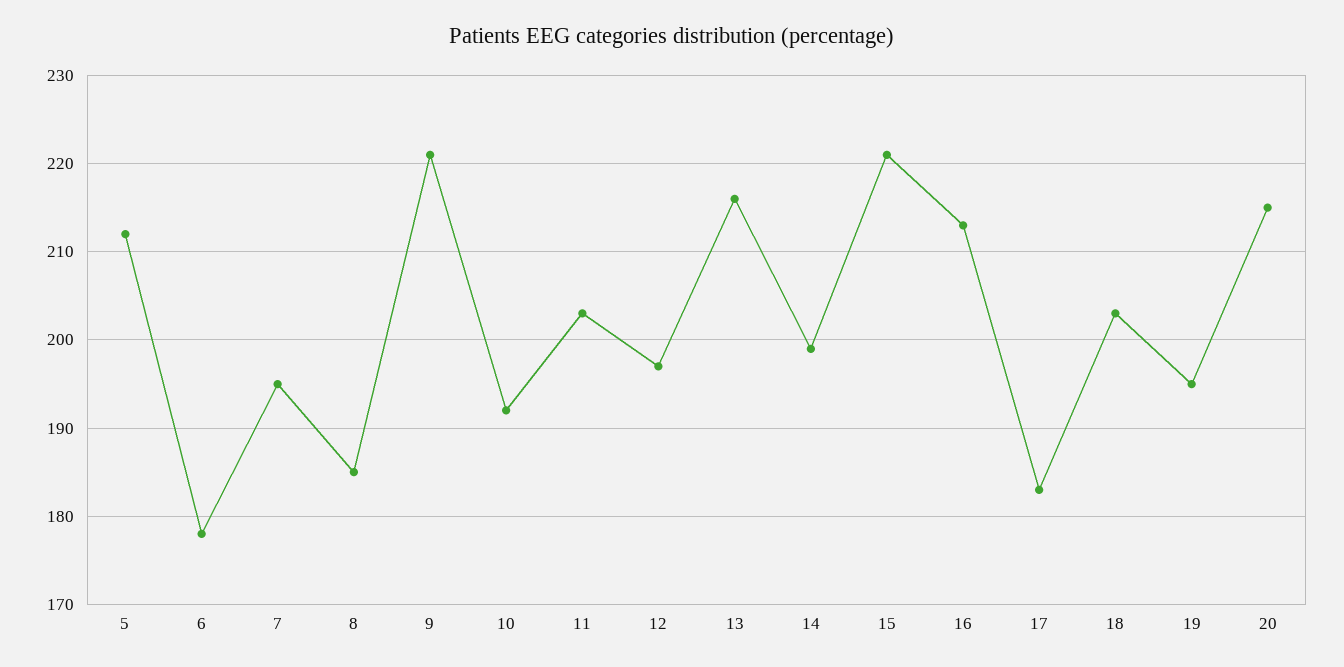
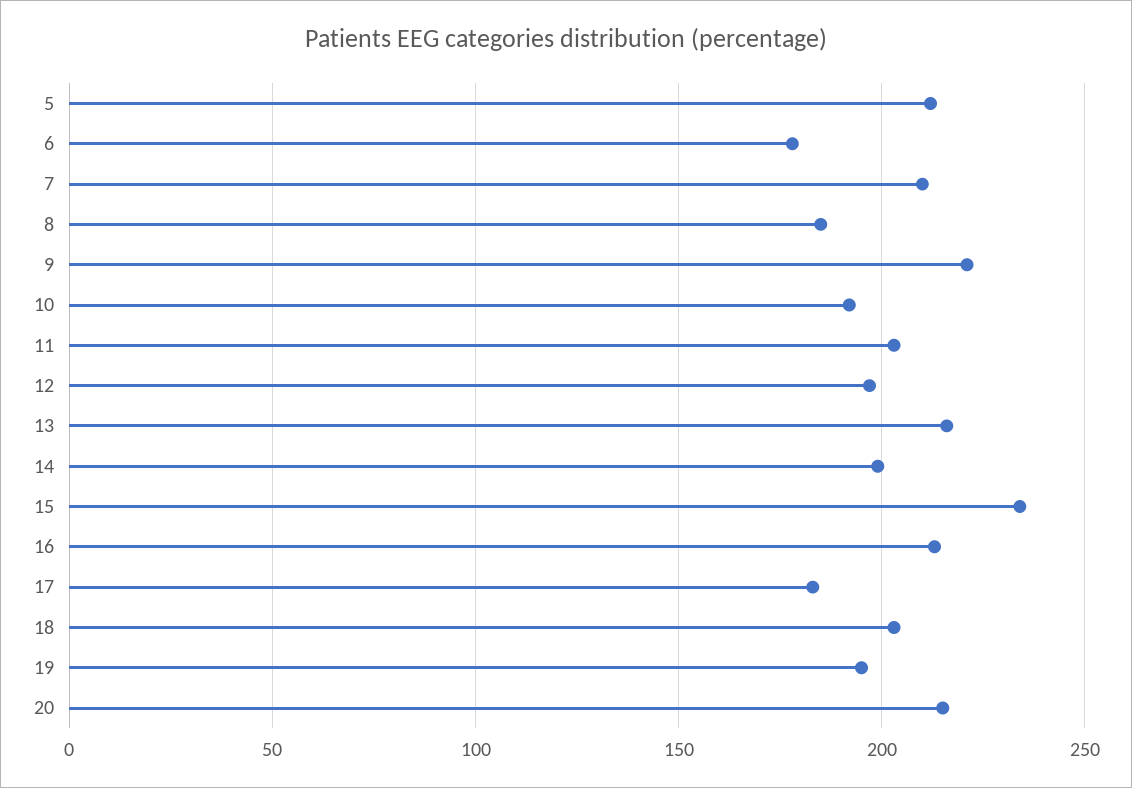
  {
    "5": 212,
    "6": 178,
-   "7": 195,
+   "7": 210,
    "8": 185,
    "9": 221,
    "10": 192,
    "11": 203,
    "12": 197,
    "13": 216,
    "14": 199,
-   "15": 221,
+   "15": 235,
    "16": 213,
    "17": 183,
    "18": 203,
    "19": 195,
    "20": 215
  }

